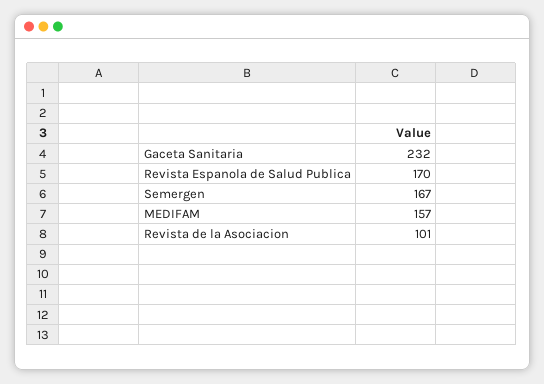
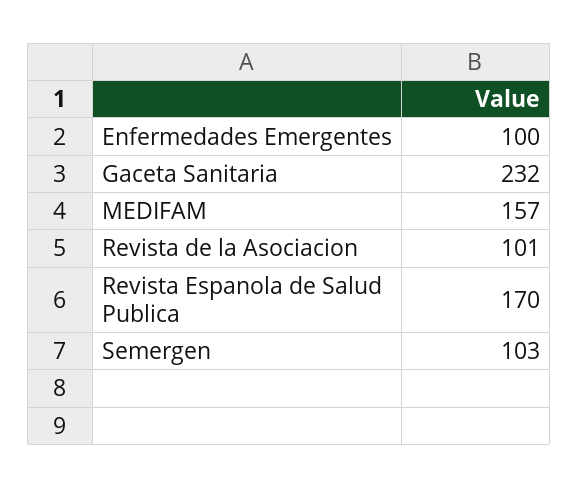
  {
    "Gaceta Sanitaria": 232,
    "Revista Espanola de Salud Publica": 170,
-   "Semergen": 167,
+   "Semergen": 103,
    "MEDIFAM": 157,
-   "Revista de la Asociacion": 101
+   "Revista de la Asociacion": 101,
+   "Enfermedades Emergentes": 100
  }

